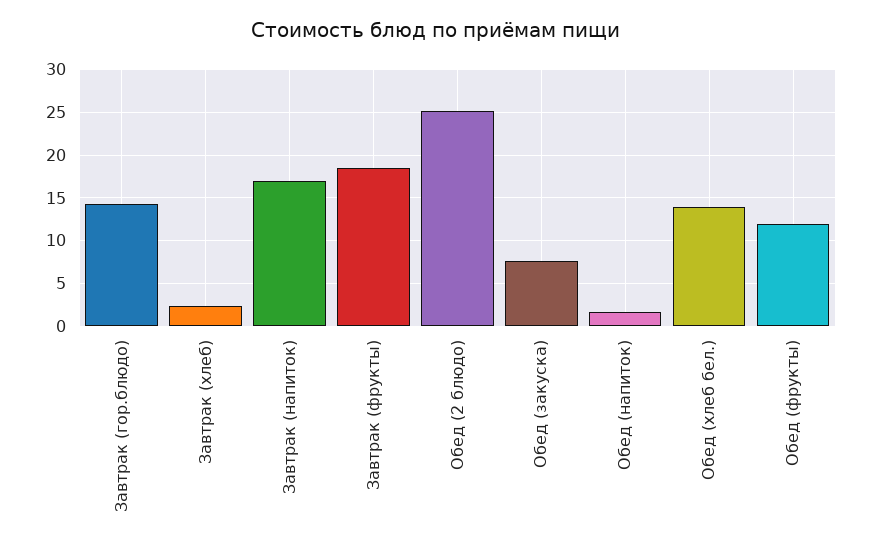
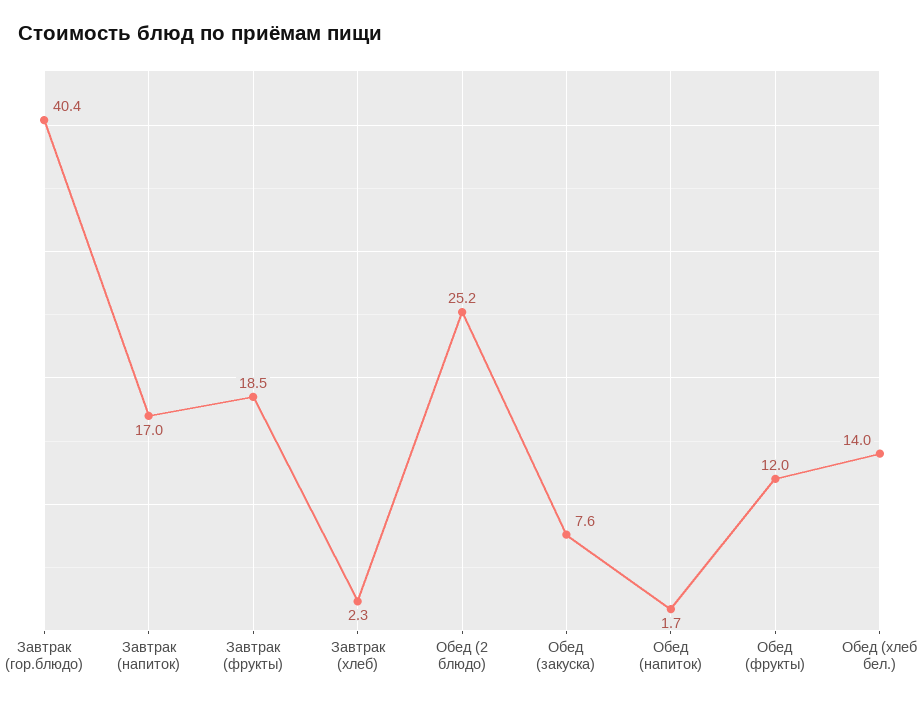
  {
-   "Завтрак (гор.блюдо)": 14,
+   "Завтрак (гор.блюдо)": 40.4,
    "Завтрак (хлеб)": 2.3,
    "Завтрак (напиток)": 17,
    "Завтрак (фрукты)": 18.5,
    "Обед (2 блюдо)": 25.2,
    "Обед (закуска)": 7.6,
    "Обед (напиток)": 1.7,
    "Обед (хлеб бел.)": 14,
    "Обед (фрукты)": 12
  }

